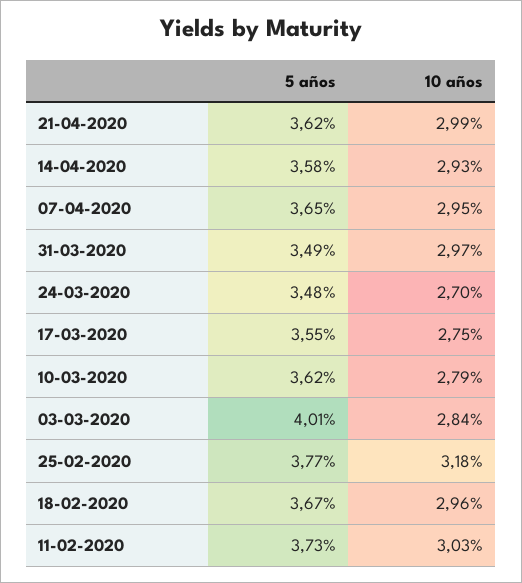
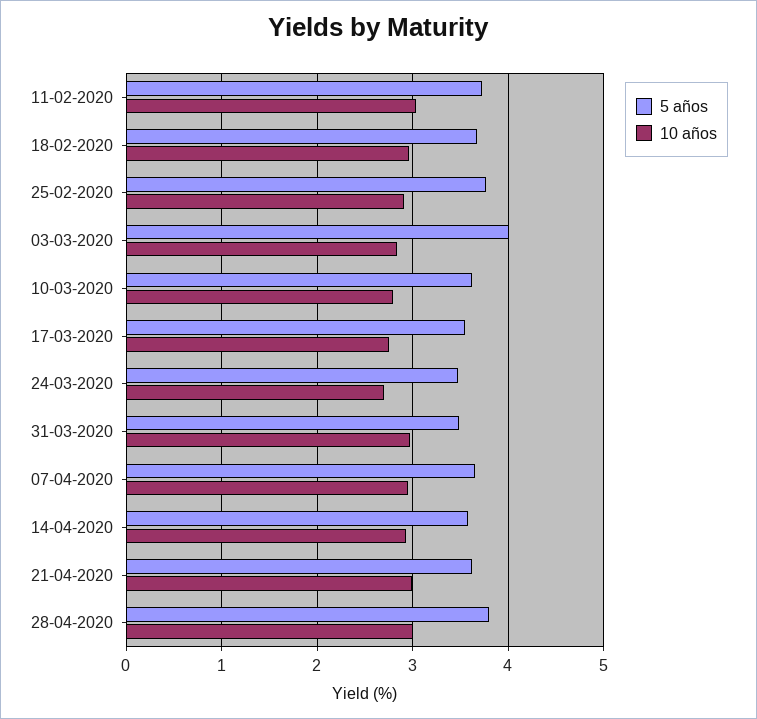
  {
    "5 años": {
      "21-04-2020": 3.62,
      "14-04-2020": 3.58,
      "07-04-2020": 3.65,
      "31-03-2020": 3.49,
      "24-03-2020": 3.48,
      "17-03-2020": 3.55,
      "10-03-2020": 3.62,
      "03-03-2020": 4.01,
      "25-02-2020": 3.77,
      "18-02-2020": 3.67,
-     "11-02-2020": 3.73
+     "11-02-2020": 3.73,
+     "28-04-2020": 3.8
    },
    "10 años": {
      "21-04-2020": 2.99,
      "14-04-2020": 2.93,
      "07-04-2020": 2.95,
      "31-03-2020": 2.97,
      "24-03-2020": 2.7,
      "17-03-2020": 2.75,
      "10-03-2020": 2.79,
      "03-03-2020": 2.84,
-     "25-02-2020": 3.18,
+     "25-02-2020": 2.9,
      "18-02-2020": 2.96,
-     "11-02-2020": 3.03
+     "11-02-2020": 3.03,
+     "28-04-2020": 3
    }
  }

